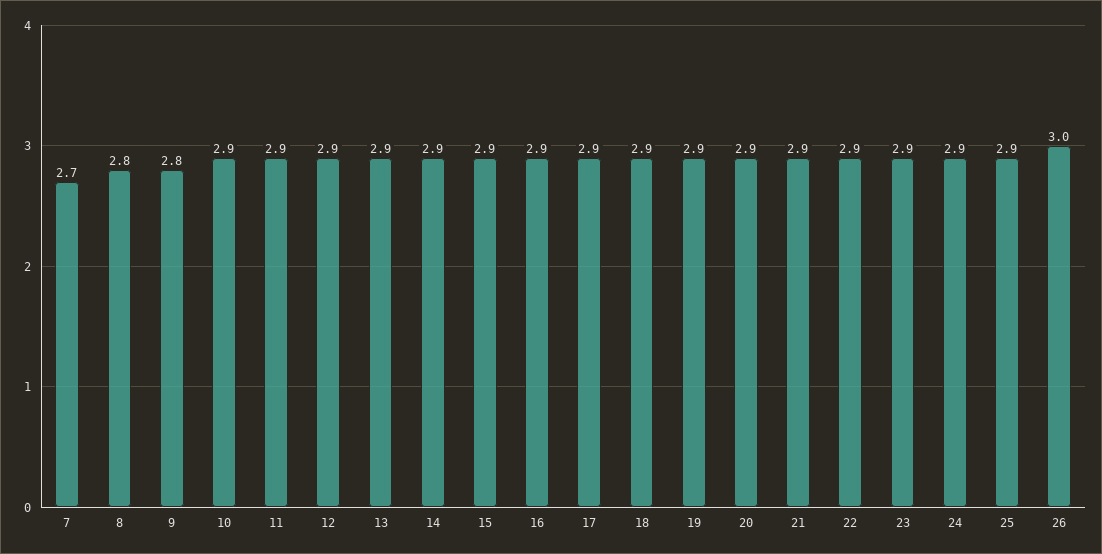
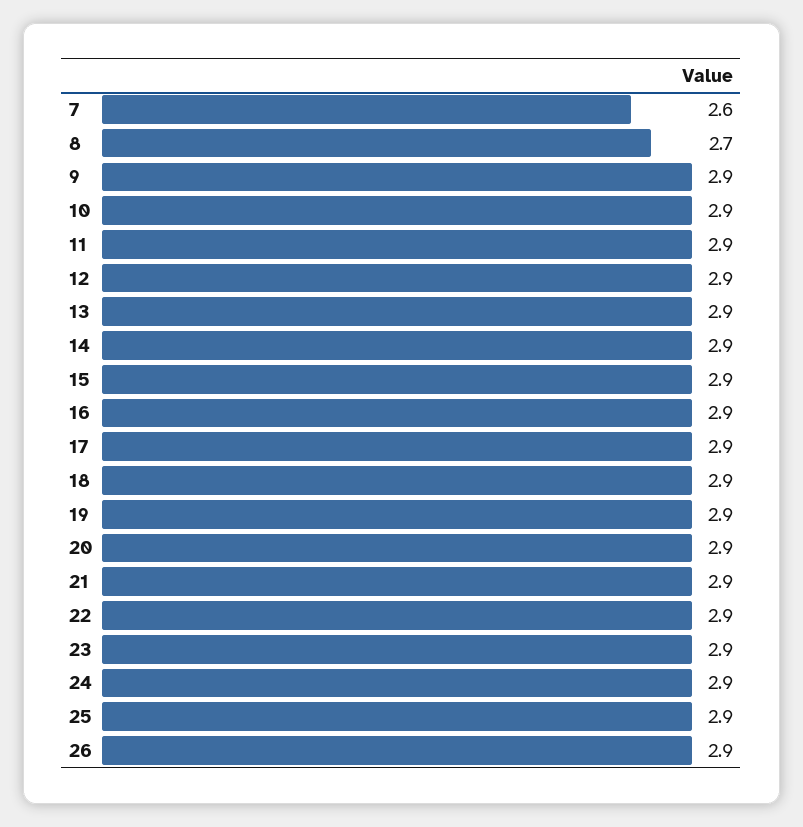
  {
-   "7": 2.7,
+   "7": 2.6,
-   "8": 2.8,
+   "8": 2.7,
-   "9": 2.8,
+   "9": 2.9,
    "10": 2.9,
    "11": 2.9,
    "12": 2.9,
    "13": 2.9,
    "14": 2.9,
    "15": 2.9,
    "16": 2.9,
    "17": 2.9,
    "18": 2.9,
    "19": 2.9,
    "20": 2.9,
    "21": 2.9,
    "22": 2.9,
    "23": 2.9,
    "24": 2.9,
    "25": 2.9,
-   "26": 3
+   "26": 2.9
  }

